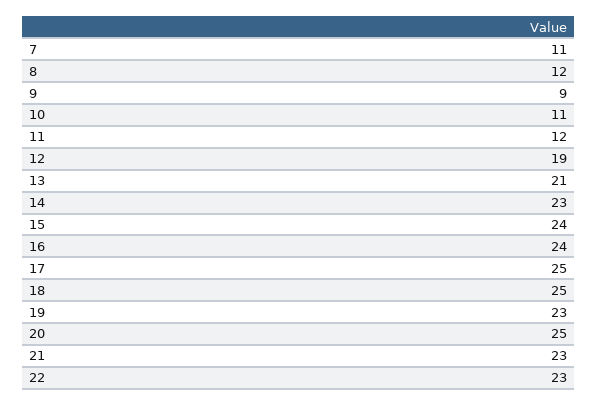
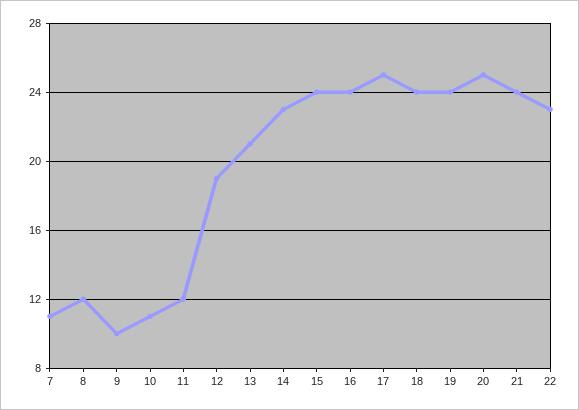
  {
    "7": 11,
    "8": 12,
-   "9": 9,
+   "9": 10,
    "10": 11,
    "11": 12,
    "12": 19,
    "13": 21,
    "14": 23,
    "15": 24,
    "16": 24,
    "17": 25,
-   "18": 25,
+   "18": 24,
-   "19": 23,
+   "19": 24,
    "20": 25,
-   "21": 23,
+   "21": 24,
    "22": 23
  }

